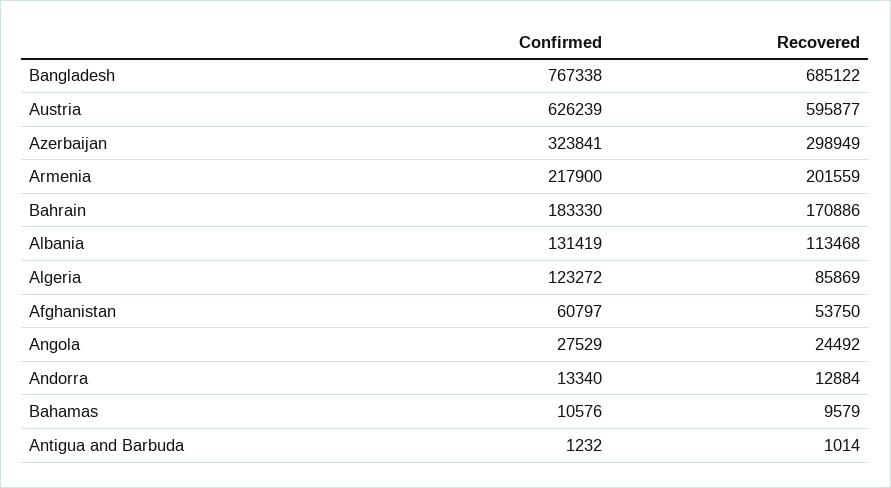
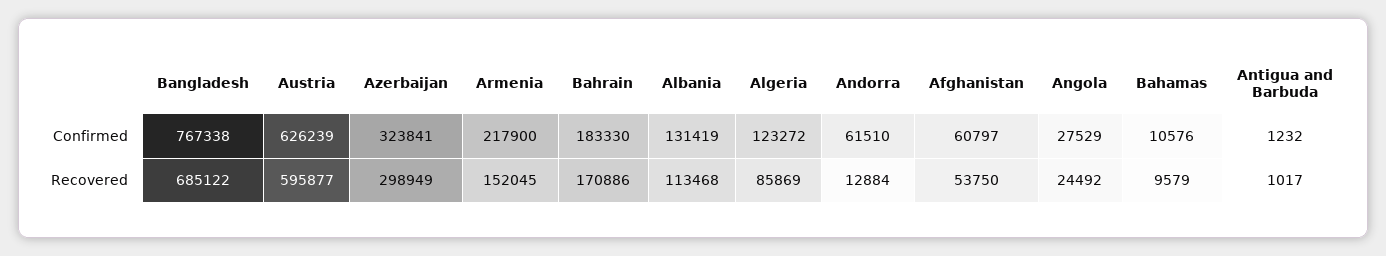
  {
    "Confirmed": {
      "Bangladesh": 767338,
      "Austria": 626239,
      "Azerbaijan": 323841,
      "Armenia": 217900,
      "Bahrain": 183330,
      "Albania": 131419,
      "Algeria": 123272,
      "Afghanistan": 60797,
      "Angola": 27529,
-     "Andorra": 13340,
+     "Andorra": 61510,
      "Bahamas": 10576,
      "Antigua and Barbuda": 1232
    },
    "Recovered": {
      "Bangladesh": 685122,
      "Austria": 595877,
      "Azerbaijan": 298949,
-     "Armenia": 201559,
+     "Armenia": 152045,
      "Bahrain": 170886,
      "Albania": 113468,
      "Algeria": 85869,
      "Afghanistan": 53750,
      "Angola": 24492,
      "Andorra": 12884,
      "Bahamas": 9579,
-     "Antigua and Barbuda": 1014
+     "Antigua and Barbuda": 1017
    }
  }

